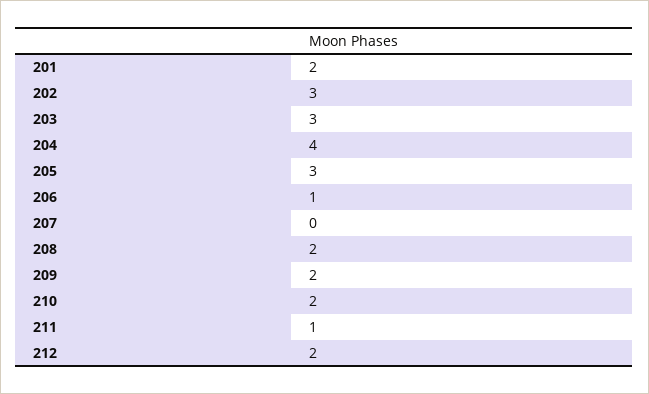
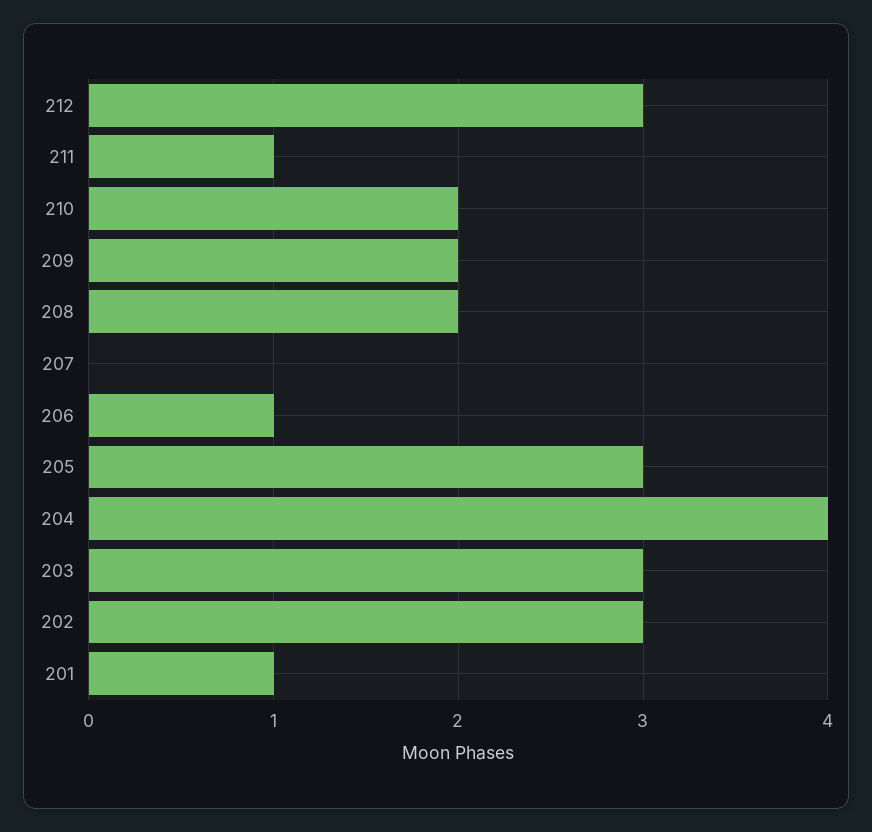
  {
-   "201": 2,
+   "201": 1,
    "202": 3,
    "203": 3,
    "204": 4,
    "205": 3,
    "206": 1,
    "207": 0,
    "208": 2,
    "209": 2,
    "210": 2,
    "211": 1,
-   "212": 2
+   "212": 3
  }

